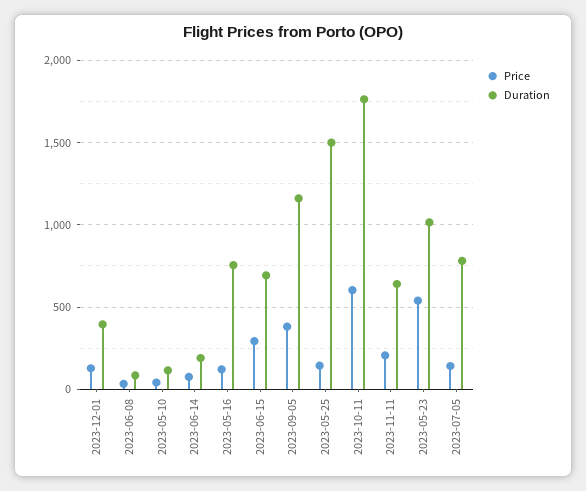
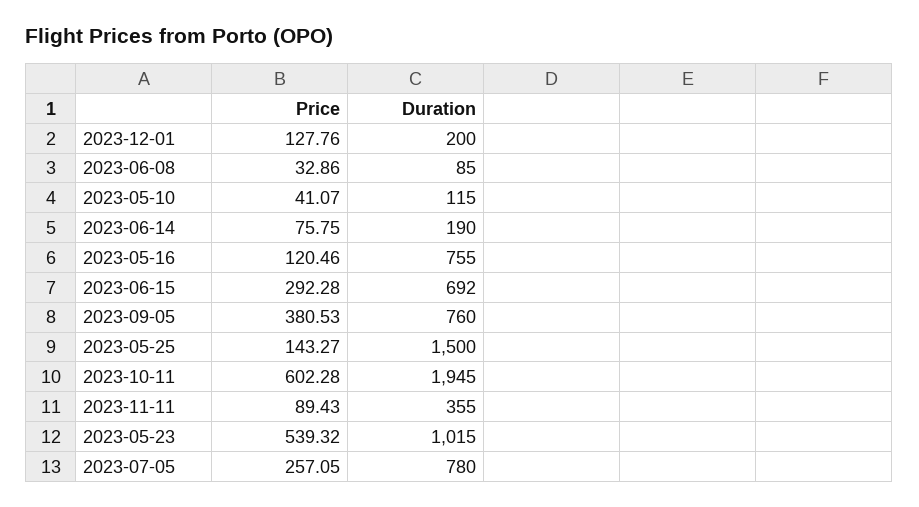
  {
    "Price": {
      "2023-12-01": 127.76,
      "2023-06-08": 32.86,
      "2023-05-10": 41.07,
      "2023-06-14": 75.75,
      "2023-05-16": 120.46,
      "2023-06-15": 292.28,
      "2023-09-05": 380.53,
      "2023-05-25": 143.27,
      "2023-10-11": 602.28,
-     "2023-11-11": 200,
+     "2023-11-11": 89.43,
      "2023-05-23": 539.32,
-     "2023-07-05": 150
+     "2023-07-05": 257.05
    },
    "Duration": {
-     "2023-12-01": 400,
+     "2023-12-01": 200,
      "2023-06-08": 85,
      "2023-05-10": 115,
      "2023-06-14": 190,
      "2023-05-16": 755,
      "2023-06-15": 692,
-     "2023-09-05": 1150,
+     "2023-09-05": 760,
      "2023-05-25": 1500,
-     "2023-10-11": 1750,
+     "2023-10-11": 1945,
-     "2023-11-11": 650,
+     "2023-11-11": 355,
      "2023-05-23": 1015,
      "2023-07-05": 780
    }
  }

